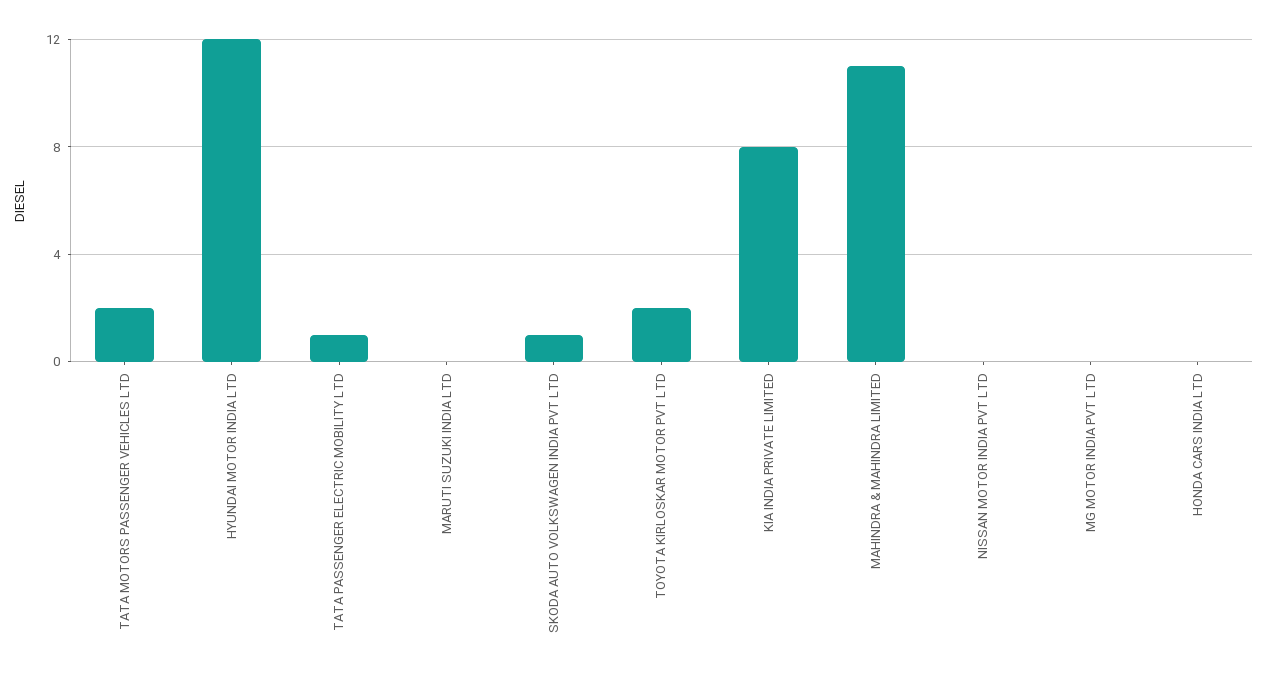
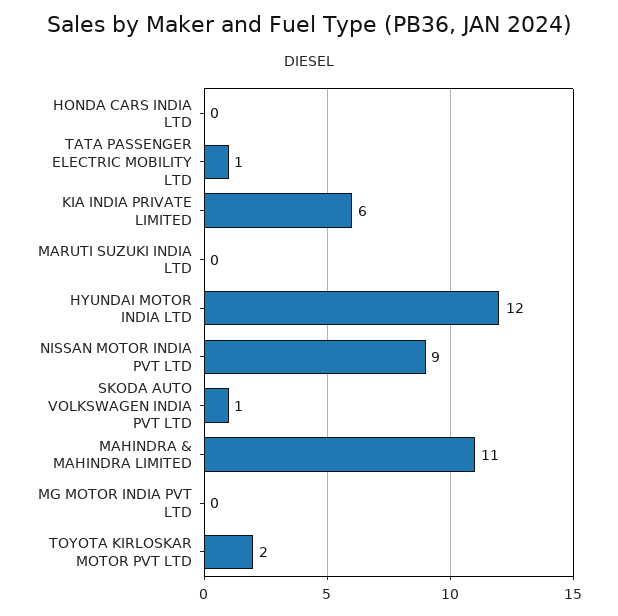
  {
-   "TATA MOTORS PASSENGER VEHICLES LTD": 2,
    "HYUNDAI MOTOR INDIA LTD": 12,
    "TATA PASSENGER ELECTRIC MOBILITY LTD": 1,
    "MARUTI SUZUKI INDIA LTD": 0,
    "SKODA AUTO VOLKSWAGEN INDIA PVT LTD": 1,
    "TOYOTA KIRLOSKAR MOTOR PVT LTD": 2,
-   "KIA INDIA PRIVATE LIMITED": 8,
+   "KIA INDIA PRIVATE LIMITED": 6,
    "MAHINDRA & MAHINDRA LIMITED": 11,
-   "NISSAN MOTOR INDIA PVT LTD": 0,
+   "NISSAN MOTOR INDIA PVT LTD": 9,
    "MG MOTOR INDIA PVT LTD": 0,
    "HONDA CARS INDIA LTD": 0
  }

